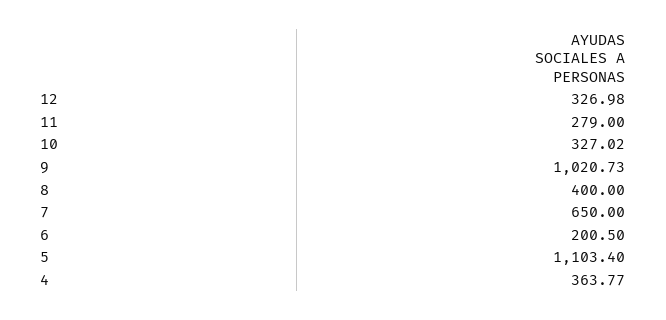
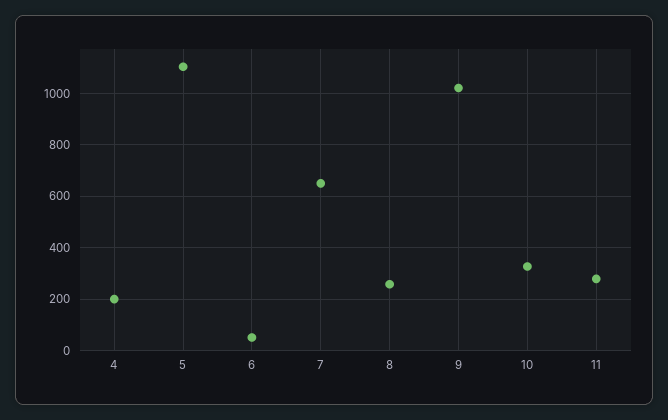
  {
-   "12": 326.98,
    "11": 279,
    "10": 327.02,
    "9": 1020.73,
-   "8": 400,
+   "8": 250,
    "7": 650,
-   "6": 200.5,
+   "6": 50,
    "5": 1103.4,
-   "4": 363.77
+   "4": 200
  }

